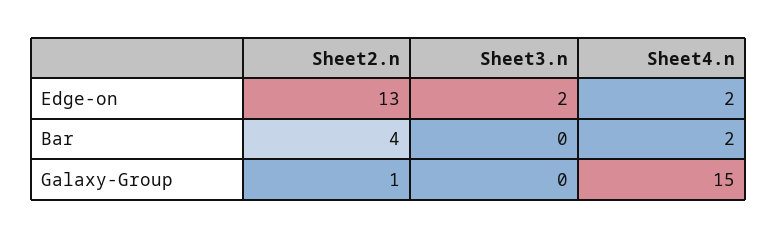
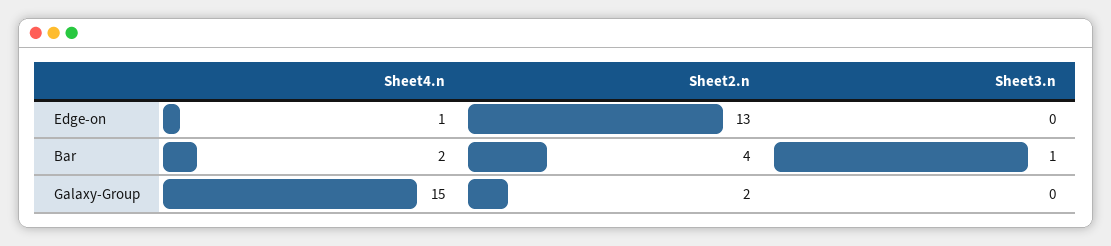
  {
    "Sheet2.n": {
      "Edge-on": 13,
      "Bar": 4,
-     "Galaxy-Group": 1
+     "Galaxy-Group": 2
    },
    "Sheet3.n": {
-     "Edge-on": 2,
+     "Edge-on": 0,
-     "Bar": 0,
+     "Bar": 1,
      "Galaxy-Group": 0
    },
    "Sheet4.n": {
-     "Edge-on": 2,
+     "Edge-on": 1,
      "Bar": 2,
      "Galaxy-Group": 15
    }
  }

